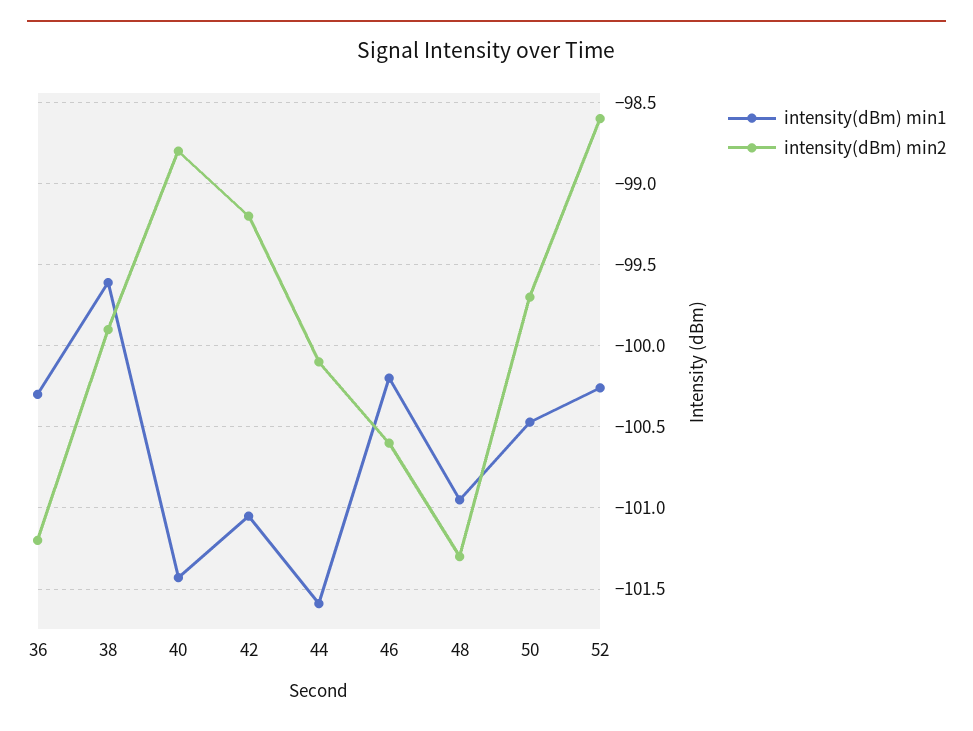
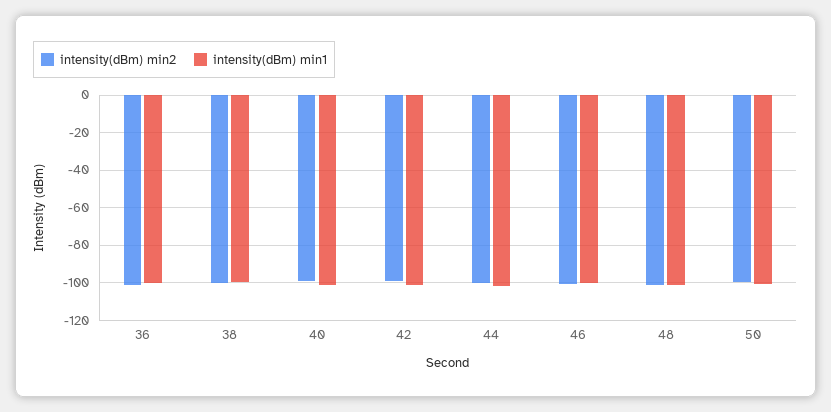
  {
    "intensity(dBm) min1": {
      "36": -100.3,
      "38": -99.6,
      "40": -101.45,
      "42": -101.05,
      "44": -101.6,
      "46": -100.2,
      "48": -100.95,
-     "50": -100.45,
+     "50": -100.45
-     "52": -100.25
    },
    "intensity(dBm) min2": {
      "36": -101.2,
      "38": -99.9,
      "40": -98.8,
      "42": -99.2,
      "44": -100.1,
      "46": -100.6,
      "48": -101.3,
-     "50": -99.7,
+     "50": -99.7
-     "52": -98.6
    }
  }

